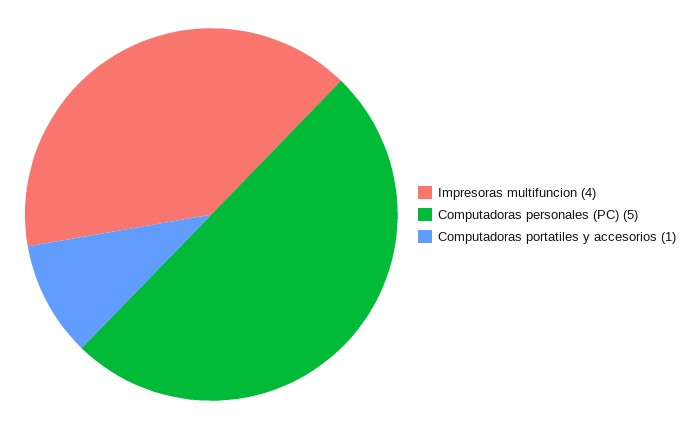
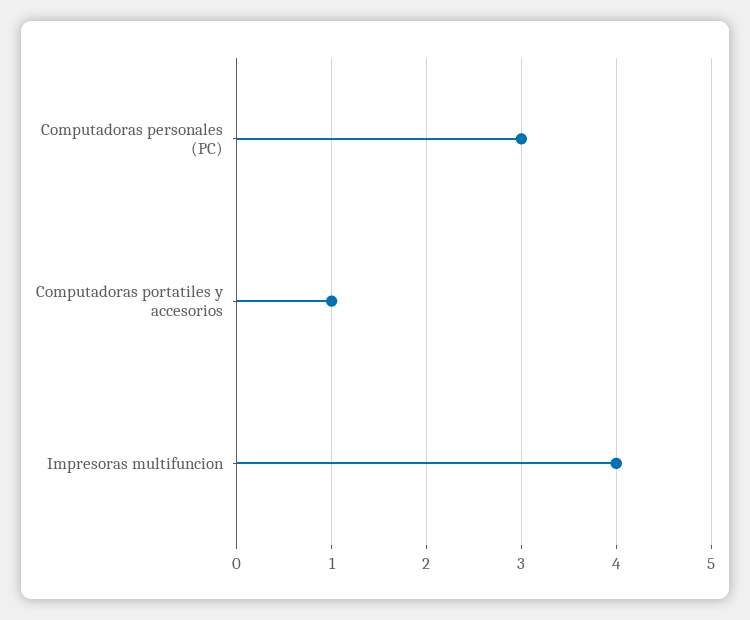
  {
    "Impresoras multifuncion": 4,
-   "Computadoras personales (PC)": 5,
+   "Computadoras personales (PC)": 3,
    "Computadoras portatiles y accesorios": 1
  }

